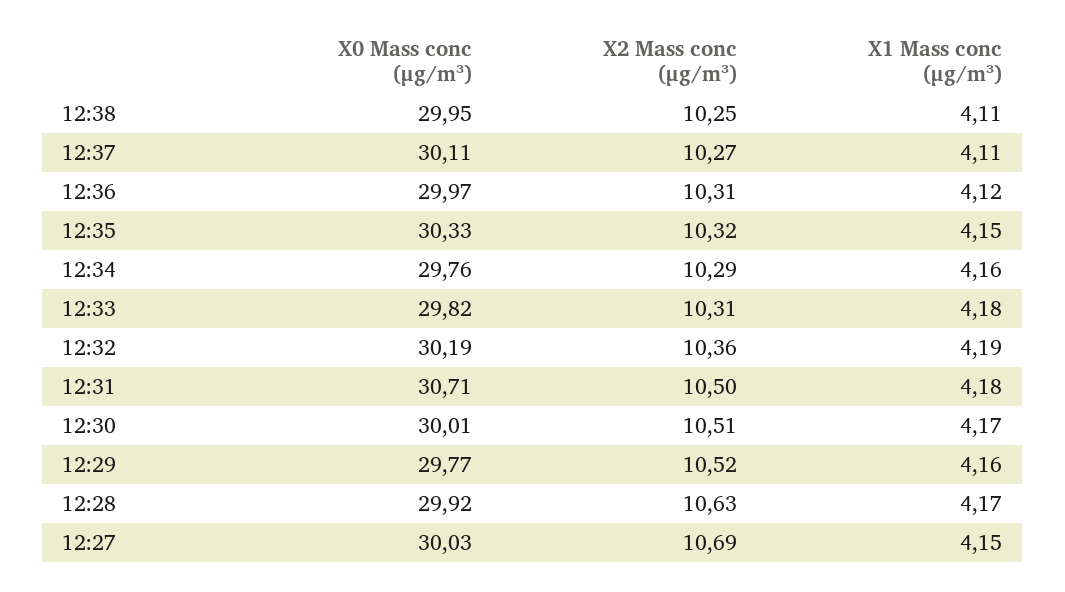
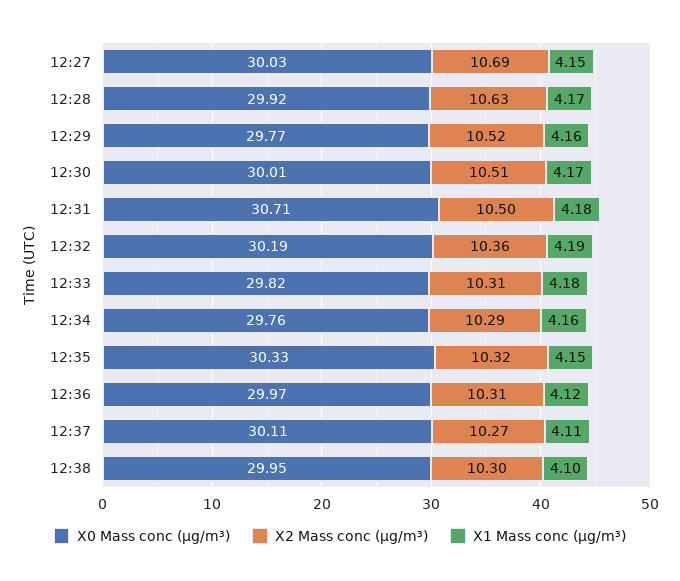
  {
    "X0 Mass conc (μg/m³)": {
      "12:38": 29.95,
      "12:37": 30.11,
      "12:36": 29.97,
      "12:35": 30.33,
      "12:34": 29.76,
      "12:33": 29.82,
      "12:32": 30.19,
      "12:31": 30.71,
      "12:30": 30.01,
      "12:29": 29.77,
      "12:28": 29.92,
      "12:27": 30.03
    },
    "X2 Mass conc (μg/m³)": {
-     "12:38": 10.25,
+     "12:38": 10.3,
      "12:37": 10.27,
      "12:36": 10.31,
      "12:35": 10.32,
      "12:34": 10.29,
      "12:33": 10.31,
      "12:32": 10.36,
      "12:31": 10.5,
      "12:30": 10.51,
      "12:29": 10.52,
      "12:28": 10.63,
      "12:27": 10.69
    },
    "X1 Mass conc (μg/m³)": {
-     "12:38": 4.11,
+     "12:38": 4.1,
      "12:37": 4.11,
      "12:36": 4.12,
      "12:35": 4.15,
      "12:34": 4.16,
      "12:33": 4.18,
      "12:32": 4.19,
      "12:31": 4.18,
      "12:30": 4.17,
      "12:29": 4.16,
      "12:28": 4.17,
      "12:27": 4.15
    }
  }

